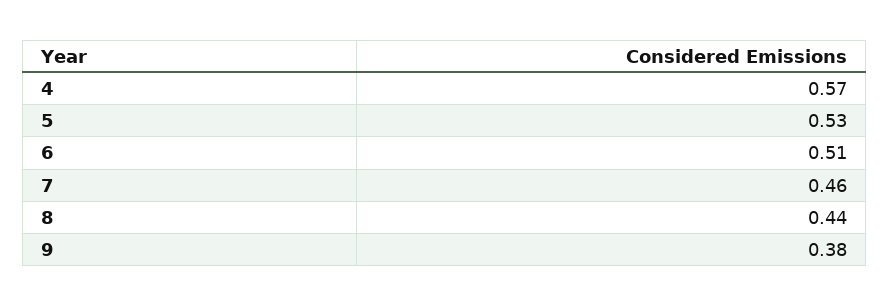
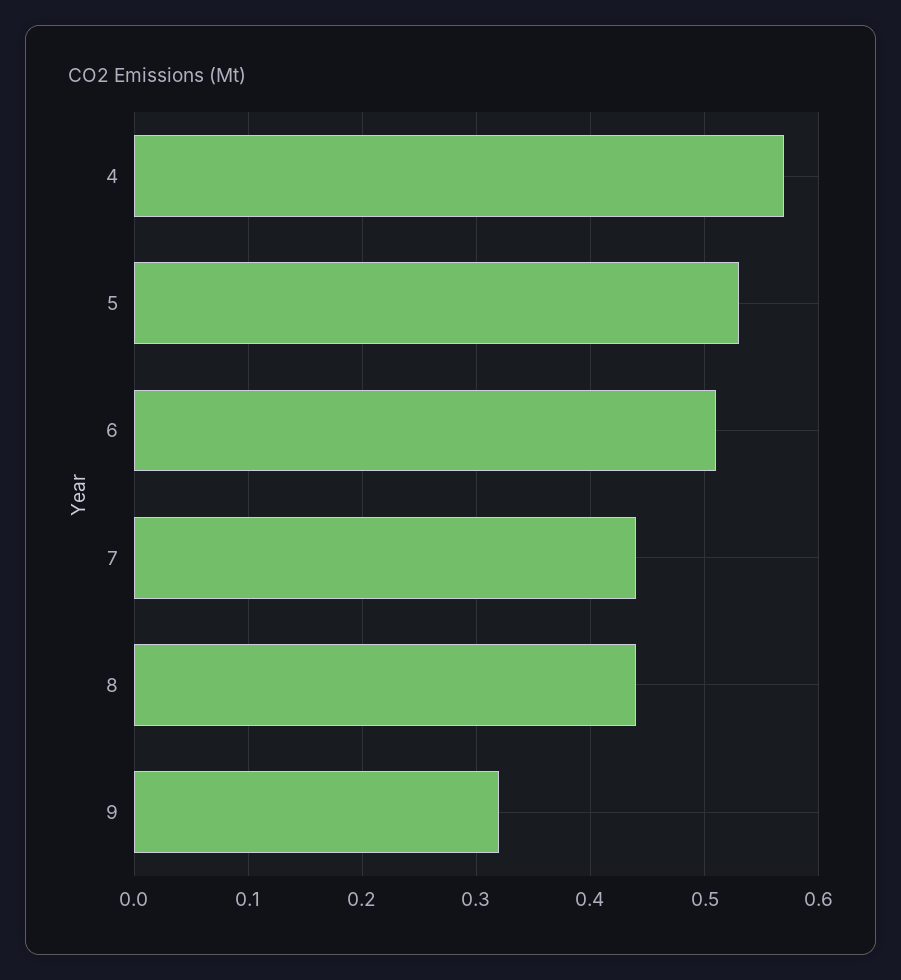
  {
    "4": 0.57,
    "5": 0.53,
    "6": 0.51,
-   "7": 0.46,
+   "7": 0.44,
    "8": 0.44,
-   "9": 0.38
+   "9": 0.32
  }

